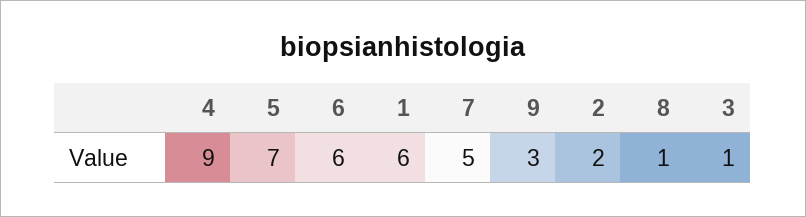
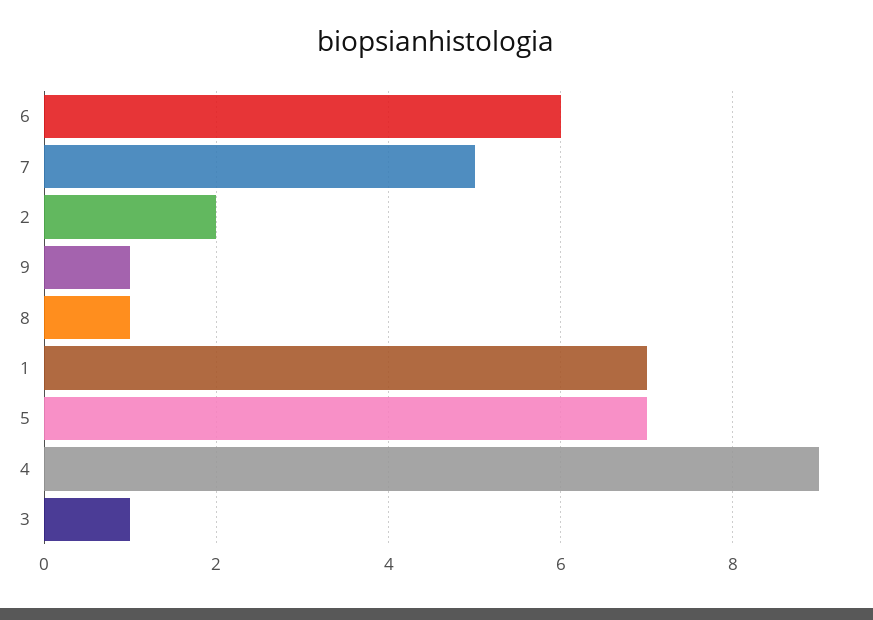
  {
    "4": 9,
    "5": 7,
    "6": 6,
-   "1": 6,
+   "1": 7,
    "7": 5,
-   "9": 3,
+   "9": 1,
    "2": 2,
    "8": 1,
    "3": 1
  }

